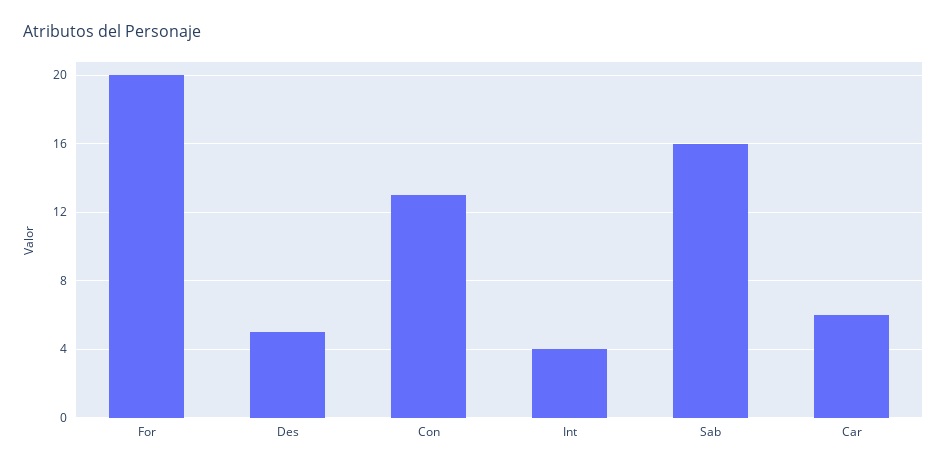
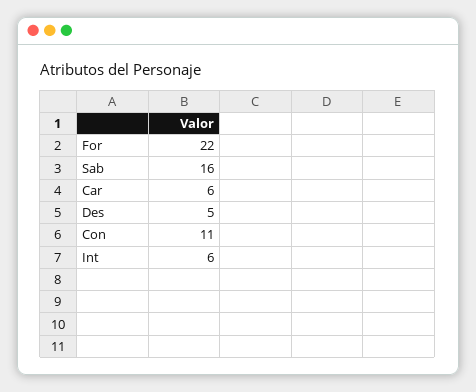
  {
-   "For": 20,
+   "For": 22,
    "Des": 5,
-   "Con": 13,
+   "Con": 11,
-   "Int": 4,
+   "Int": 6,
    "Sab": 16,
    "Car": 6
  }

